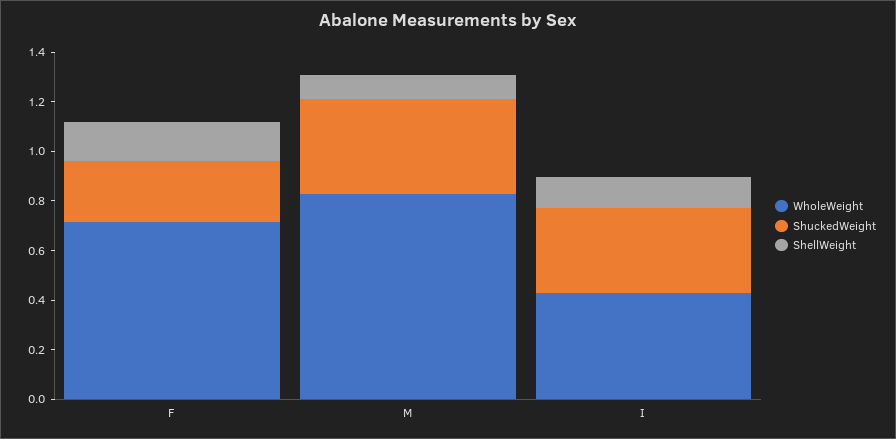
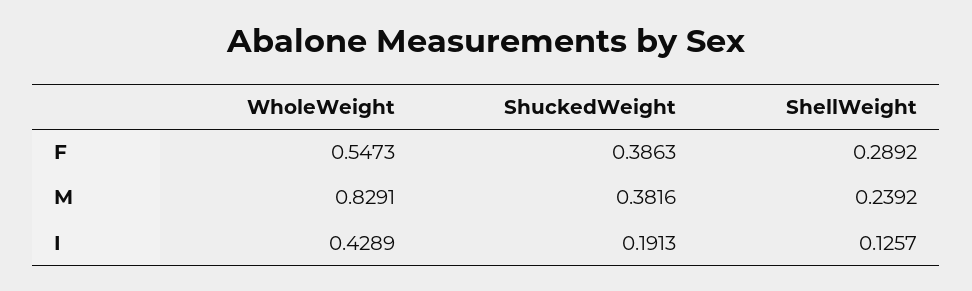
  {
    "WholeWeight": {
-     "F": 0.7,
+     "F": 0.5473,
      "M": 0.8291,
      "I": 0.4289
    },
    "ShuckedWeight": {
-     "F": 0.25,
+     "F": 0.3863,
      "M": 0.3816,
-     "I": 0.35
+     "I": 0.1913
    },
    "ShellWeight": {
-     "F": 0.15,
+     "F": 0.2892,
-     "M": 0.1,
+     "M": 0.2392,
      "I": 0.1257
    }
  }

